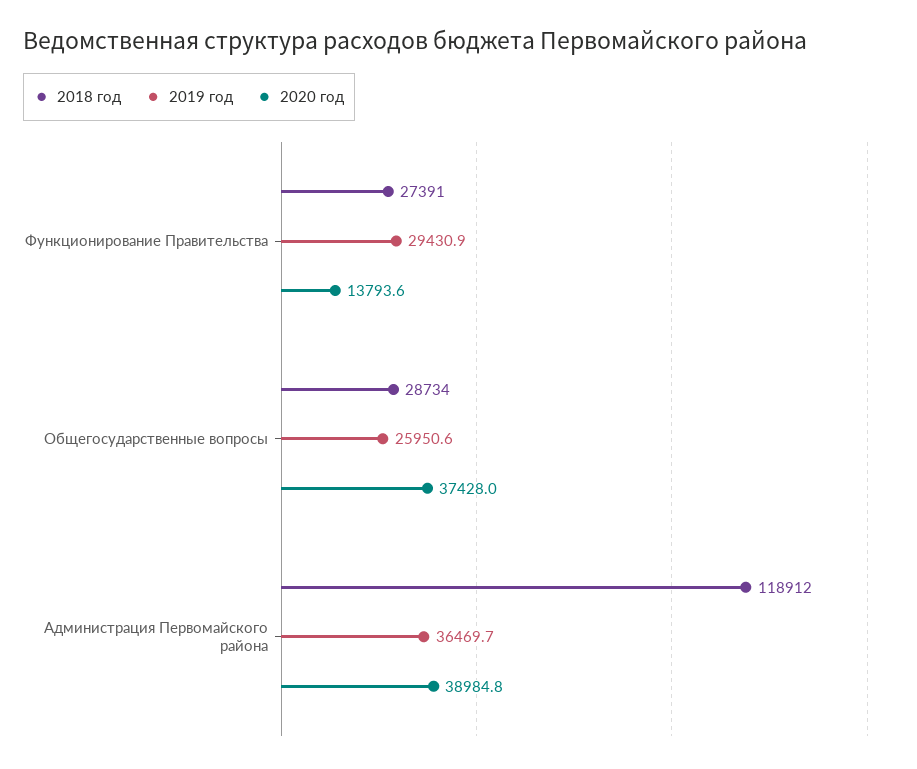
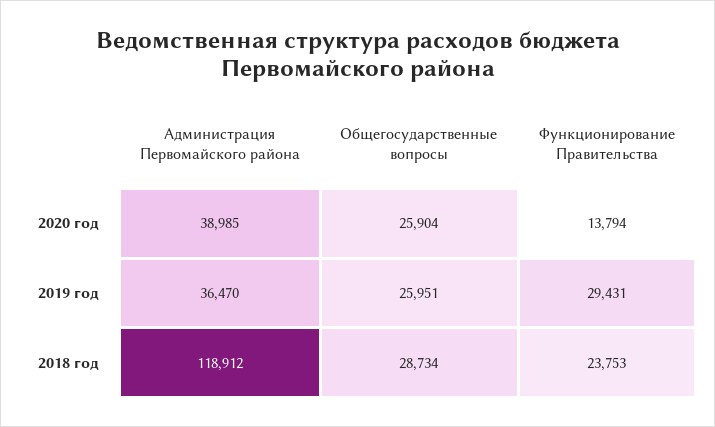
  {
    "2018 год": {
-     "Функционирование Правительства": 27391,
+     "Функционирование Правительства": 23753,
      "Общегосударственные вопросы": 28734,
      "Администрация Первомайского района": 118912
    },
    "2019 год": {
      "Функционирование Правительства": 29430.9,
      "Общегосударственные вопросы": 25950.6,
      "Администрация Первомайского района": 36469.7
    },
    "2020 год": {
      "Функционирование Правительства": 13793.6,
-     "Общегосударственные вопросы": 37428,
+     "Общегосударственные вопросы": 25904,
      "Администрация Первомайского района": 38984.8
    }
  }

